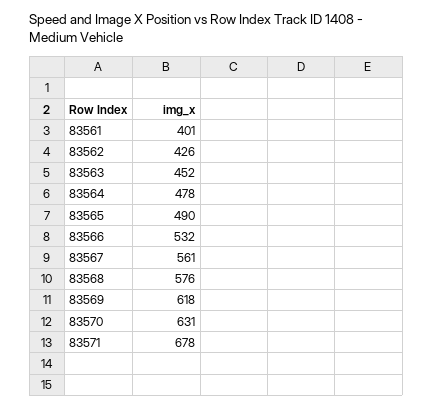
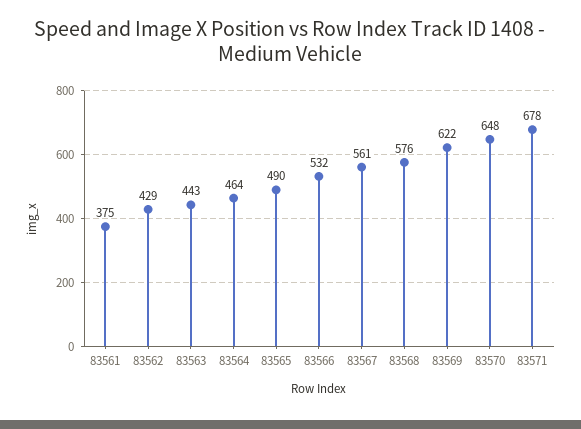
  {
-   "83561": 401,
+   "83561": 375,
-   "83562": 426,
+   "83562": 429,
-   "83563": 452,
+   "83563": 443,
-   "83564": 478,
+   "83564": 464,
    "83565": 490,
    "83566": 532,
    "83567": 561,
    "83568": 576,
-   "83569": 618,
+   "83569": 622,
-   "83570": 631,
+   "83570": 648,
    "83571": 678
  }

